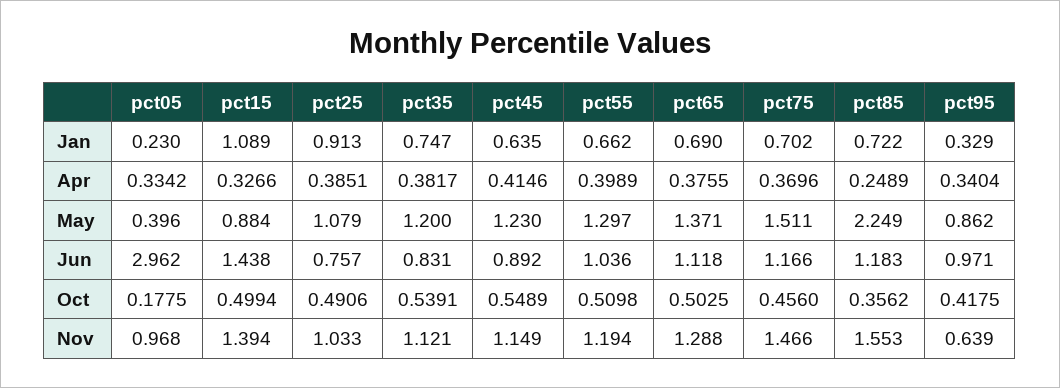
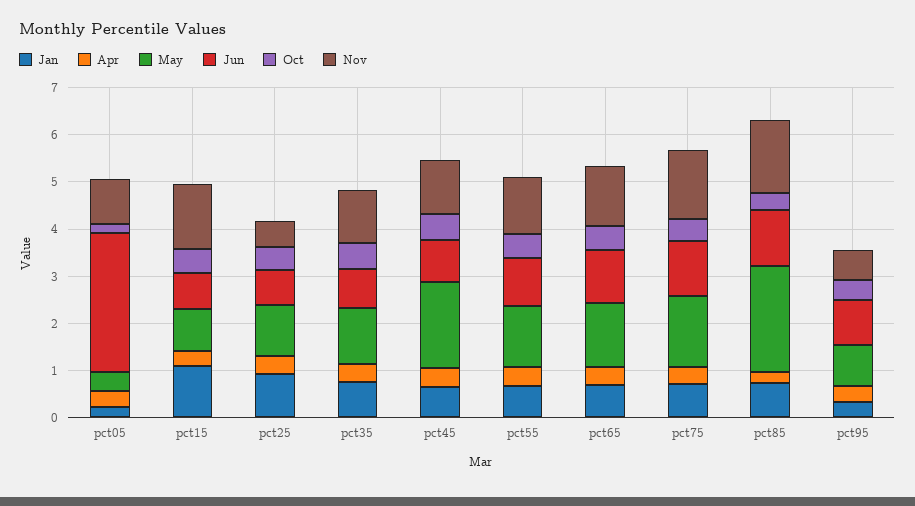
  {
    "Jan": {
      "pct05": 0.23,
      "pct15": 1.089,
      "pct25": 0.913,
      "pct35": 0.747,
      "pct45": 0.635,
      "pct55": 0.662,
      "pct65": 0.69,
      "pct75": 0.702,
      "pct85": 0.722,
      "pct95": 0.329
    },
    "Apr": {
      "pct05": 0.3342,
      "pct15": 0.3266,
      "pct25": 0.3851,
      "pct35": 0.3817,
      "pct45": 0.4146,
      "pct55": 0.3989,
      "pct65": 0.3755,
      "pct75": 0.3696,
      "pct85": 0.2489,
      "pct95": 0.3404
    },
    "May": {
      "pct05": 0.396,
      "pct15": 0.884,
      "pct25": 1.079,
      "pct35": 1.2,
-     "pct45": 1.23,
+     "pct45": 1.8,
      "pct55": 1.297,
      "pct65": 1.371,
      "pct75": 1.511,
      "pct85": 2.249,
      "pct95": 0.862
    },
    "Jun": {
      "pct05": 2.962,
-     "pct15": 1.438,
+     "pct15": 0.8,
      "pct25": 0.757,
      "pct35": 0.831,
      "pct45": 0.892,
      "pct55": 1.036,
      "pct65": 1.118,
      "pct75": 1.166,
      "pct85": 1.183,
      "pct95": 0.971
    },
    "Oct": {
      "pct05": 0.1775,
      "pct15": 0.4994,
      "pct25": 0.4906,
      "pct35": 0.5391,
      "pct45": 0.5489,
      "pct55": 0.5098,
      "pct65": 0.5025,
      "pct75": 0.456,
      "pct85": 0.3562,
      "pct95": 0.4175
    },
    "Nov": {
      "pct05": 0.968,
      "pct15": 1.394,
-     "pct25": 1.033,
+     "pct25": 0.6,
      "pct35": 1.121,
      "pct45": 1.149,
      "pct55": 1.194,
      "pct65": 1.288,
      "pct75": 1.466,
      "pct85": 1.553,
      "pct95": 0.639
    }
  }

